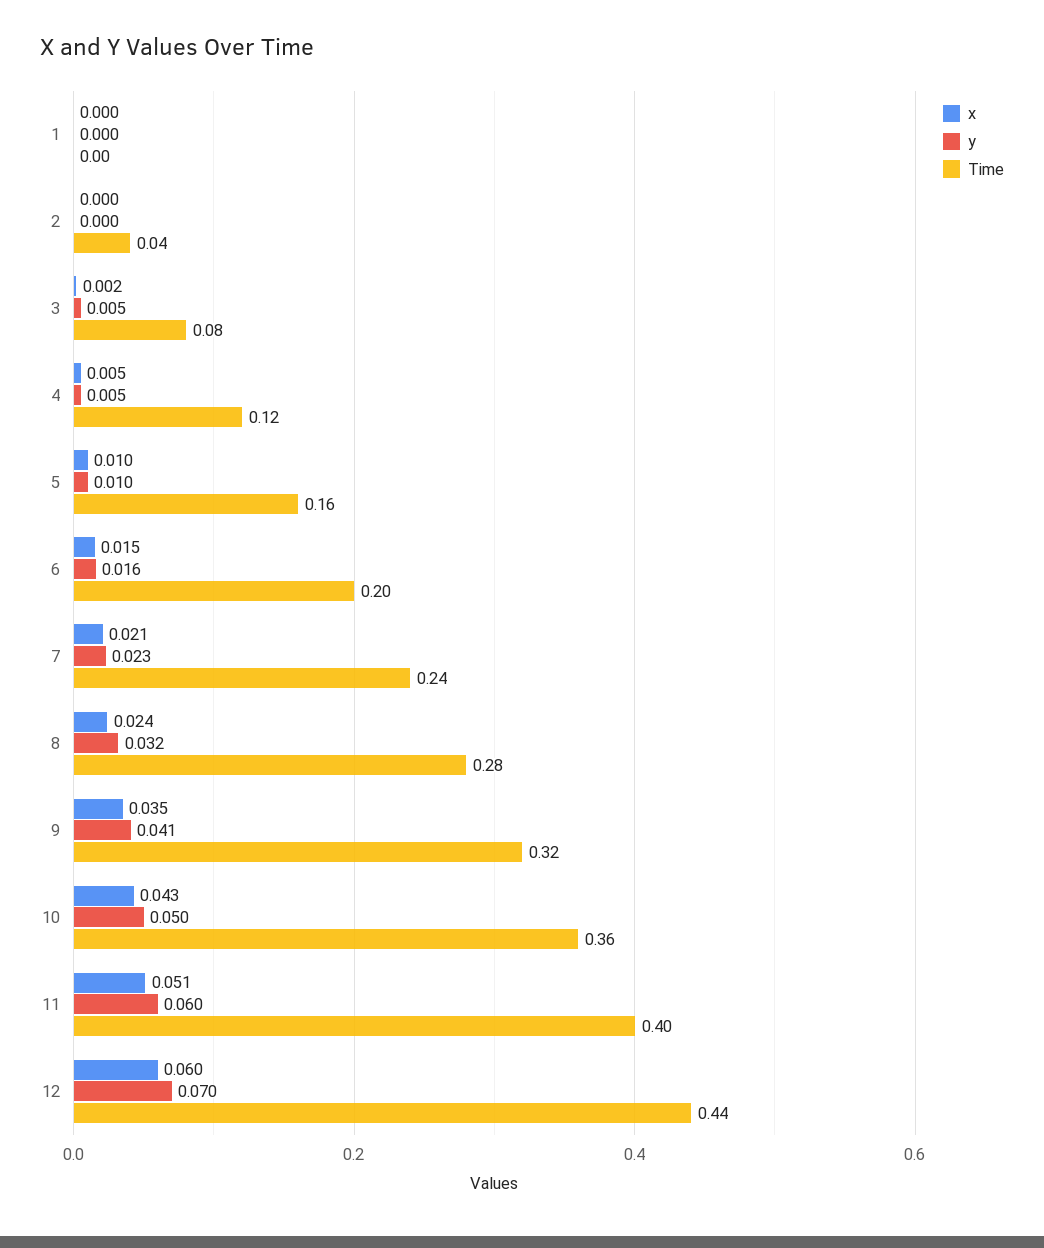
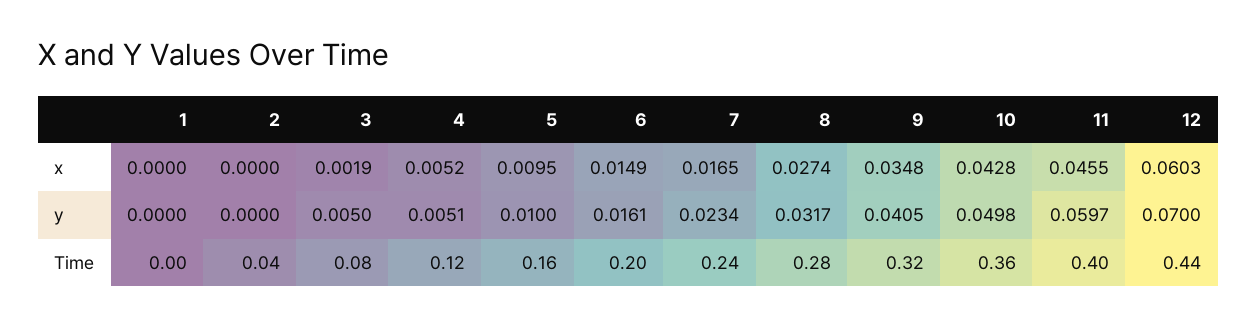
  {
    "x": {
      "1": 0,
      "2": 0,
      "3": 0.0019,
      "4": 0.0052,
      "5": 0.0095,
      "6": 0.0149,
-     "7": 0.021,
+     "7": 0.0165,
-     "8": 0.024,
+     "8": 0.0274,
      "9": 0.0348,
      "10": 0.0428,
-     "11": 0.051,
+     "11": 0.0455,
      "12": 0.0603
    },
    "y": {
      "1": 0,
      "2": 0,
      "3": 0.005,
      "4": 0.0051,
      "5": 0.01,
      "6": 0.0161,
      "7": 0.0234,
      "8": 0.0317,
      "9": 0.0405,
      "10": 0.0498,
      "11": 0.0597,
      "12": 0.07
    },
    "Time": {
      "1": 0,
      "2": 0.04,
      "3": 0.08,
      "4": 0.12,
      "5": 0.16,
      "6": 0.2,
      "7": 0.24,
      "8": 0.28,
      "9": 0.32,
      "10": 0.36,
      "11": 0.4,
      "12": 0.44
    }
  }

